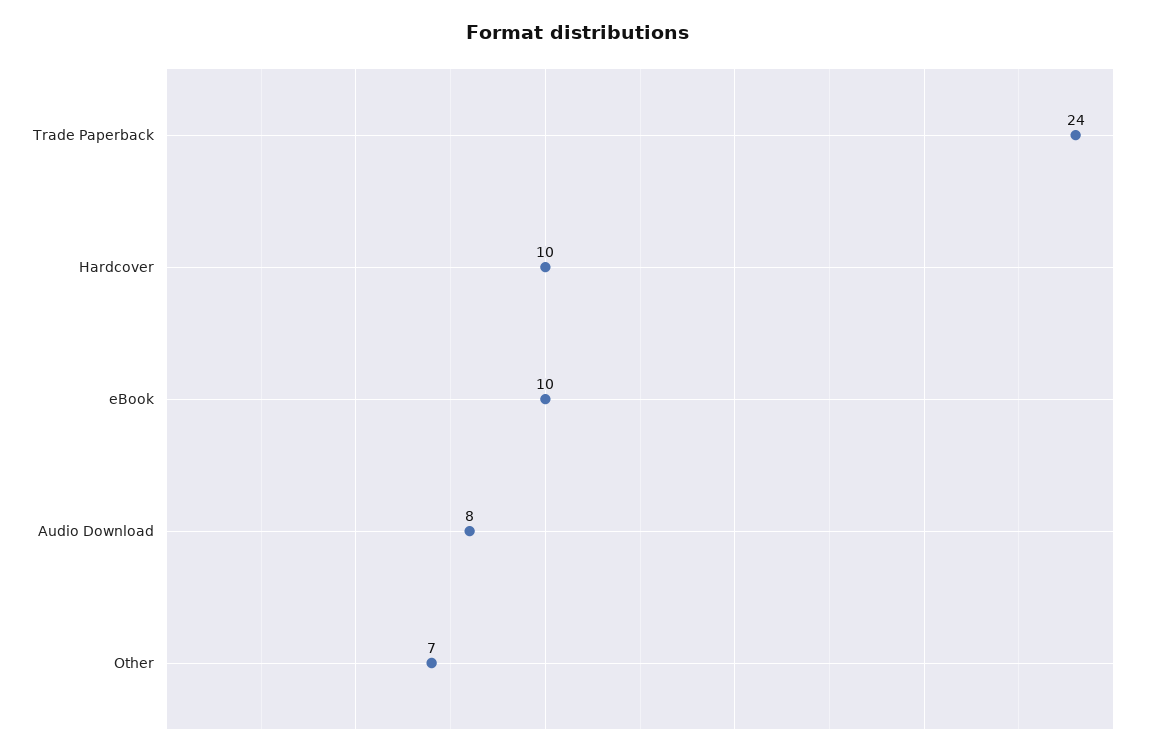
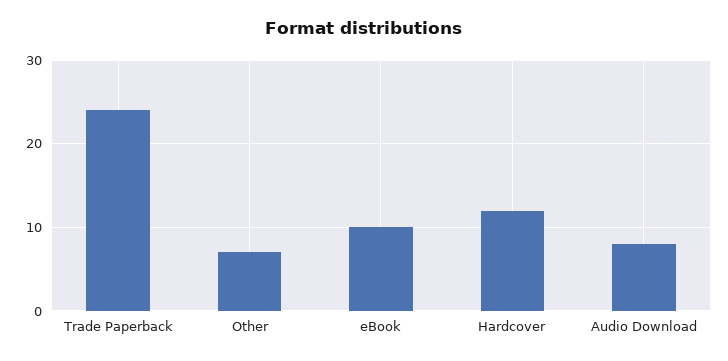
  {
    "Trade Paperback": 24,
-   "Hardcover": 10,
+   "Hardcover": 12,
    "eBook": 10,
    "Audio Download": 8,
    "Other": 7
  }

